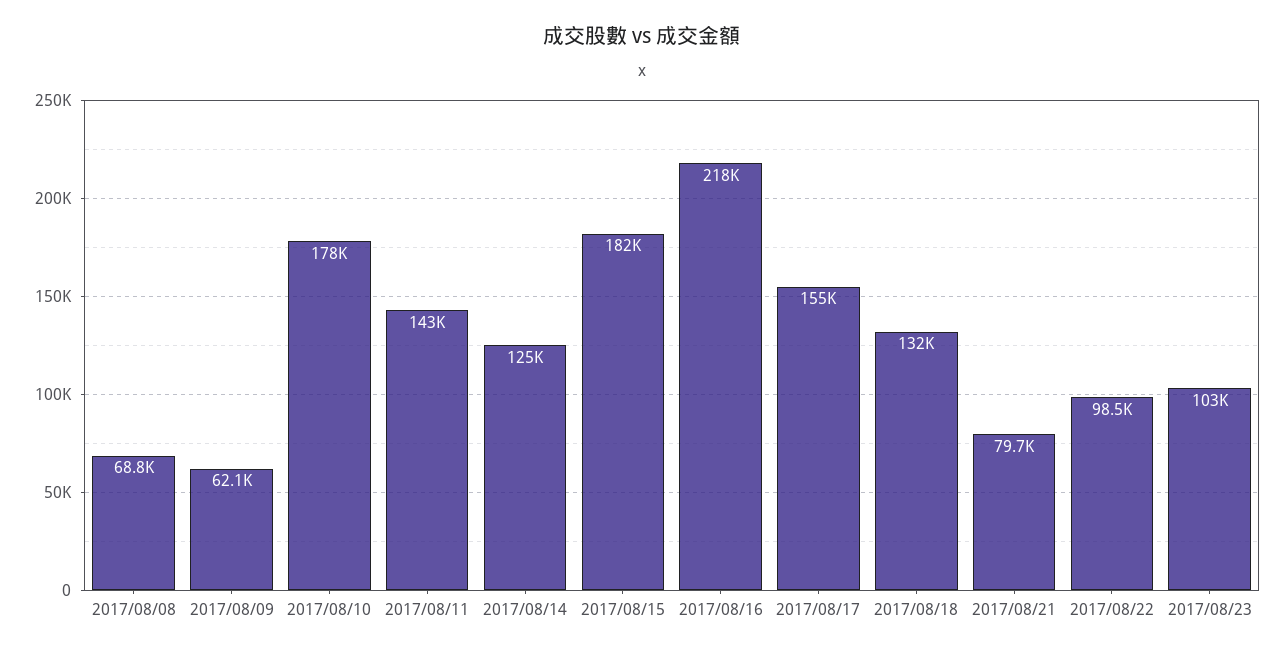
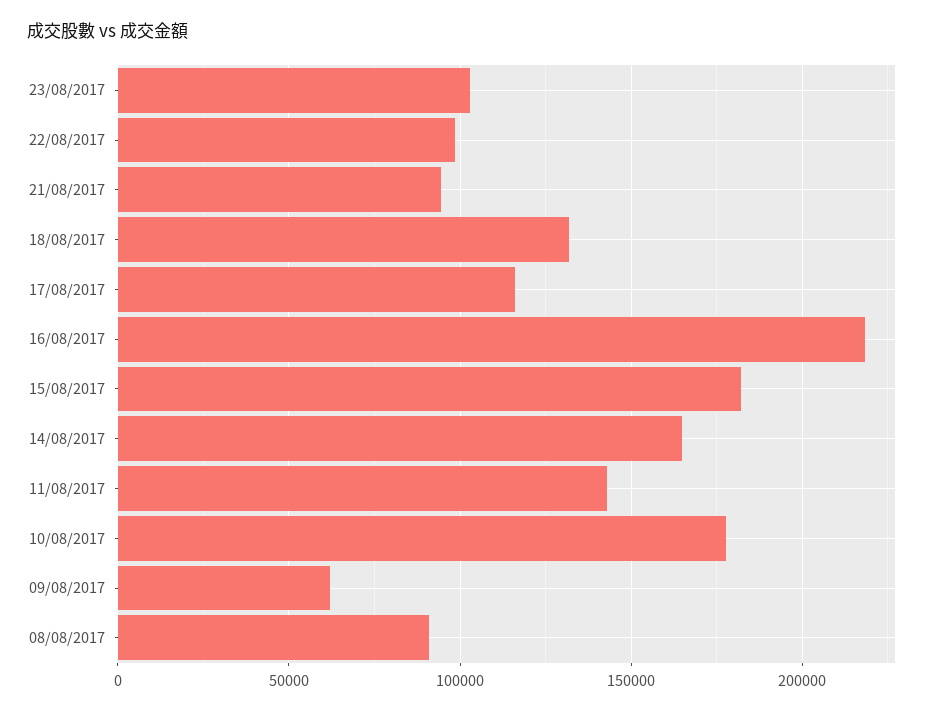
  {
-   "2017/08/08": 68800,
+   "2017/08/08": 90000,
    "2017/08/09": 62100,
    "2017/08/10": 178000,
    "2017/08/11": 143000,
-   "2017/08/14": 125000,
+   "2017/08/14": 165000,
    "2017/08/15": 182000,
    "2017/08/16": 218000,
-   "2017/08/17": 155000,
+   "2017/08/17": 115000,
    "2017/08/18": 132000,
-   "2017/08/21": 79700,
+   "2017/08/21": 95000,
    "2017/08/22": 98500,
    "2017/08/23": 103000
  }

